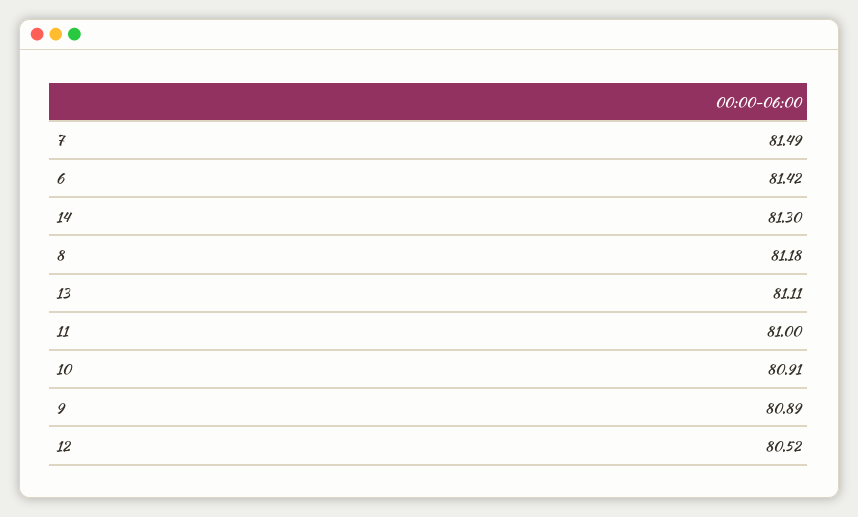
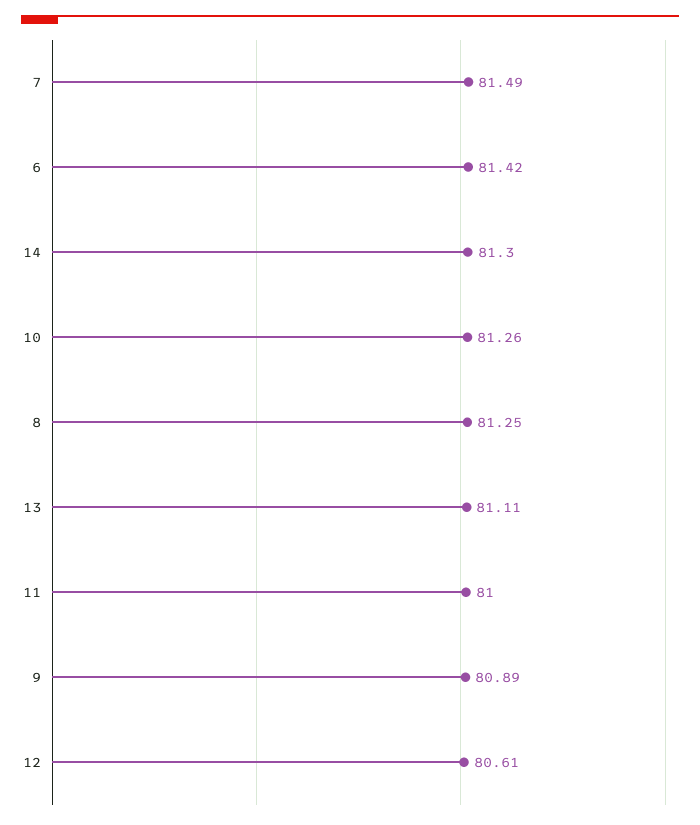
  {
    "7": 81.49,
    "6": 81.42,
    "14": 81.3,
-   "8": 81.18,
+   "8": 81.25,
    "13": 81.11,
    "11": 81,
-   "10": 80.91,
+   "10": 81.26,
    "9": 80.89,
-   "12": 80.52
+   "12": 80.61
  }

